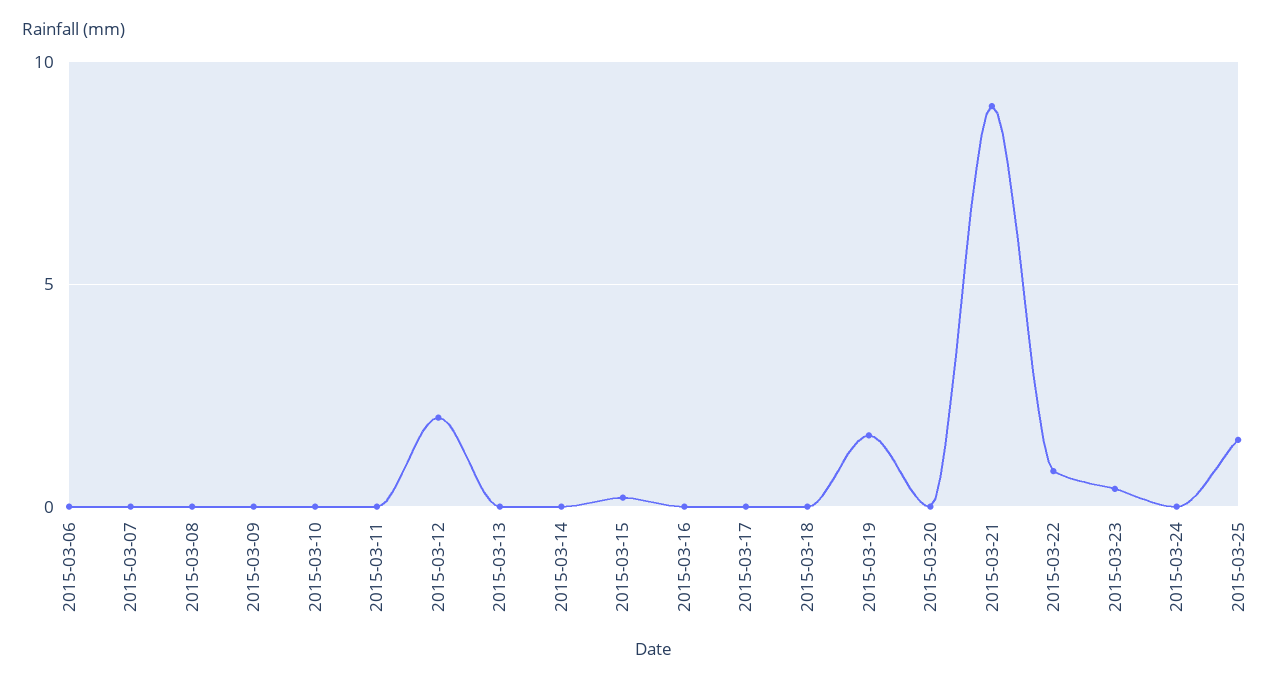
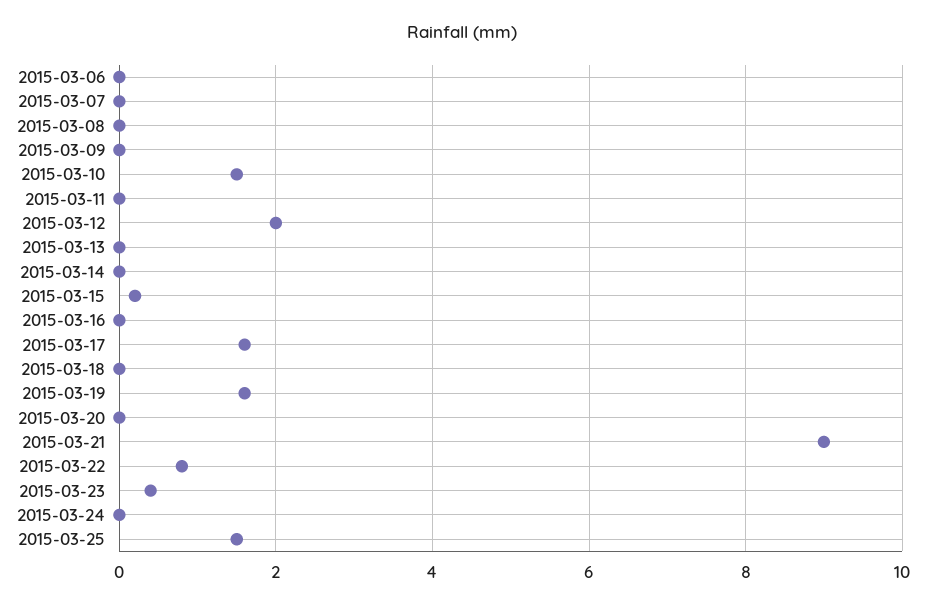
  {
    "2015-03-06": 0,
    "2015-03-07": 0,
    "2015-03-08": 0,
    "2015-03-09": 0,
-   "2015-03-10": 0,
+   "2015-03-10": 1.5,
    "2015-03-11": 0,
    "2015-03-12": 2,
    "2015-03-13": 0,
    "2015-03-14": 0,
    "2015-03-15": 0,
    "2015-03-16": 0,
-   "2015-03-17": 0,
+   "2015-03-17": 1.5,
    "2015-03-18": 0,
    "2015-03-19": 1.5,
    "2015-03-20": 0,
    "2015-03-21": 9,
    "2015-03-22": 1,
    "2015-03-23": 0.5,
    "2015-03-24": 0,
    "2015-03-25": 1.5
  }

